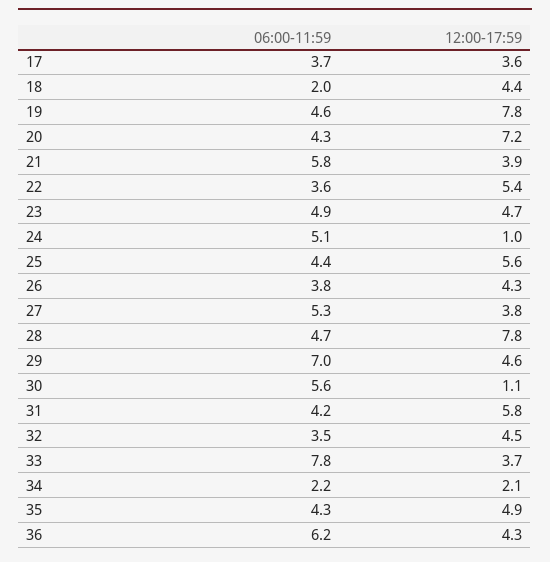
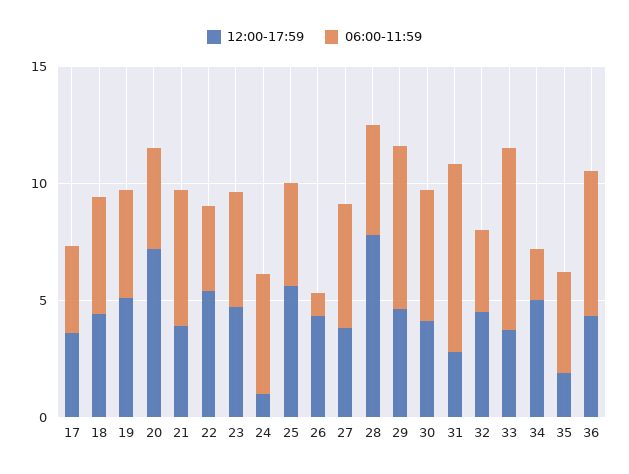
  {
    "06:00-11:59": {
      "17": 3.7,
-     "18": 2,
+     "18": 5,
      "19": 4.6,
      "20": 4.3,
      "21": 5.8,
      "22": 3.6,
      "23": 4.9,
      "24": 5.1,
      "25": 4.4,
-     "26": 3.8,
+     "26": 1,
      "27": 5.3,
      "28": 4.7,
      "29": 7,
      "30": 5.6,
-     "31": 4.2,
+     "31": 8,
      "32": 3.5,
      "33": 7.8,
      "34": 2.2,
      "35": 4.3,
      "36": 6.2
    },
    "12:00-17:59": {
      "17": 3.6,
      "18": 4.4,
-     "19": 7.8,
+     "19": 5,
      "20": 7.2,
      "21": 3.9,
      "22": 5.4,
      "23": 4.7,
      "24": 1,
      "25": 5.6,
      "26": 4.3,
      "27": 3.8,
      "28": 7.8,
      "29": 4.6,
-     "30": 1.1,
+     "30": 4,
-     "31": 5.8,
+     "31": 3,
      "32": 4.5,
      "33": 3.7,
-     "34": 2.1,
+     "34": 5,
-     "35": 4.9,
+     "35": 2,
      "36": 4.3
    }
  }

